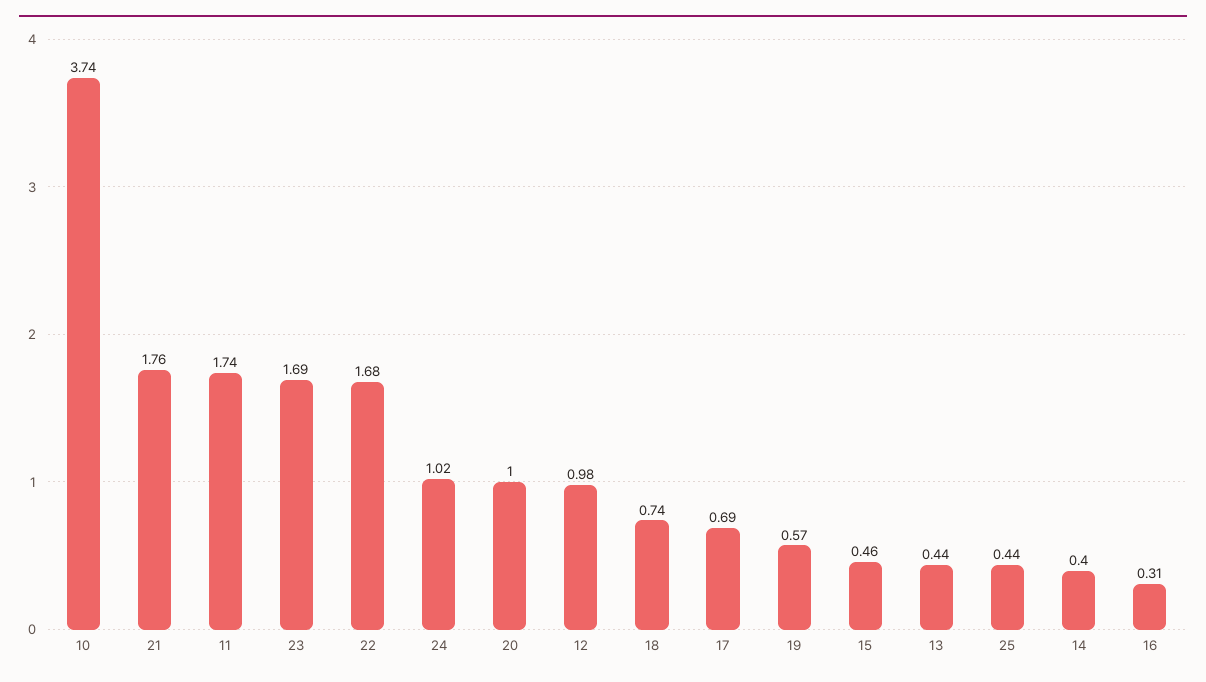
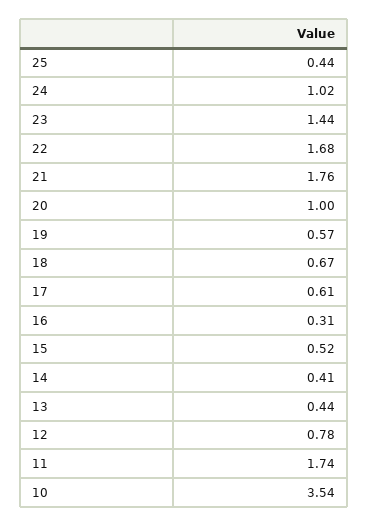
  {
-   "10": 3.74,
+   "10": 3.54,
    "21": 1.76,
    "11": 1.74,
-   "23": 1.69,
+   "23": 1.44,
    "22": 1.68,
    "24": 1.02,
    "20": 1,
-   "12": 0.98,
+   "12": 0.78,
-   "18": 0.74,
+   "18": 0.67,
-   "17": 0.69,
+   "17": 0.61,
    "19": 0.57,
-   "15": 0.46,
+   "15": 0.52,
    "13": 0.44,
    "25": 0.44,
-   "14": 0.4,
+   "14": 0.41,
    "16": 0.31
  }

